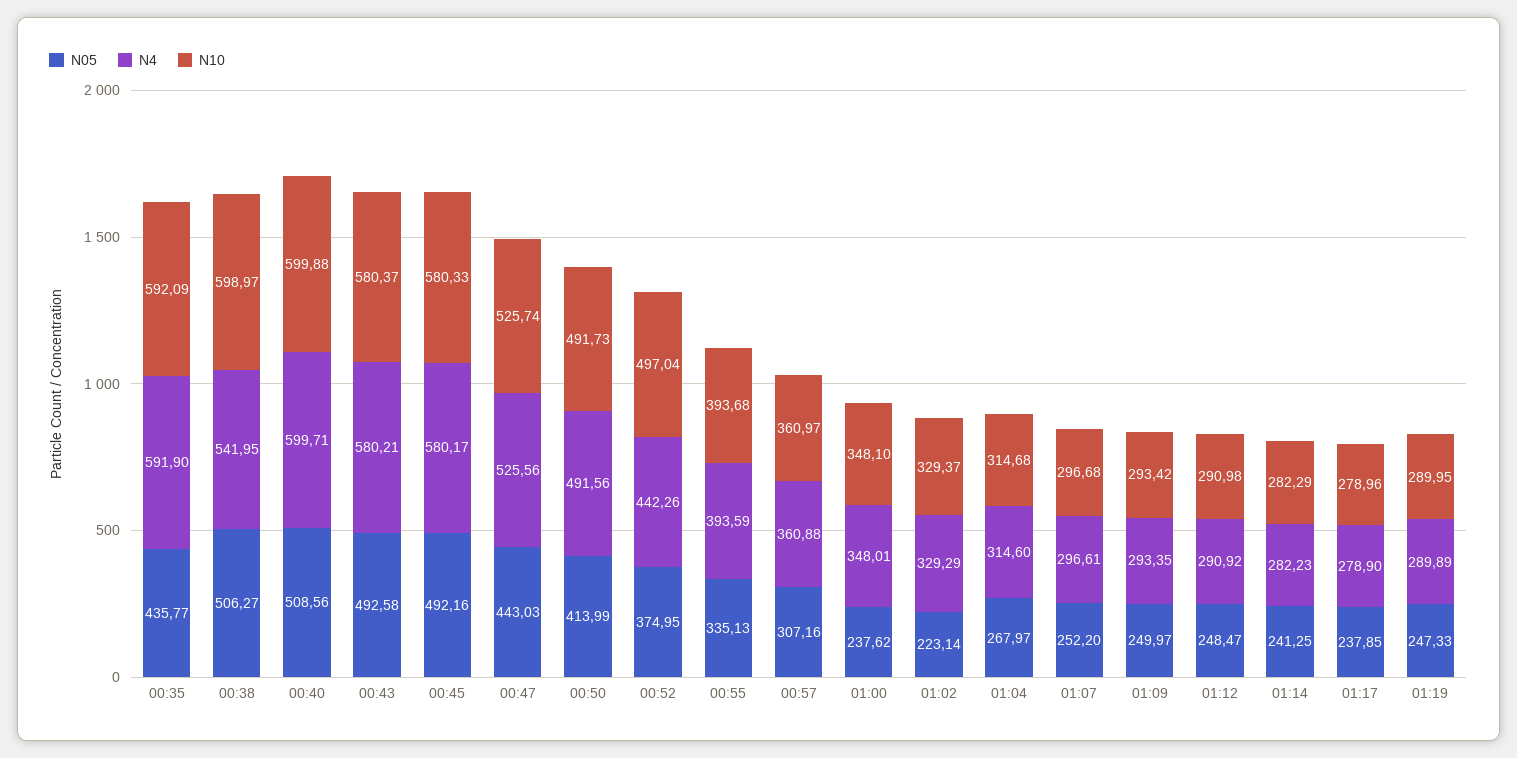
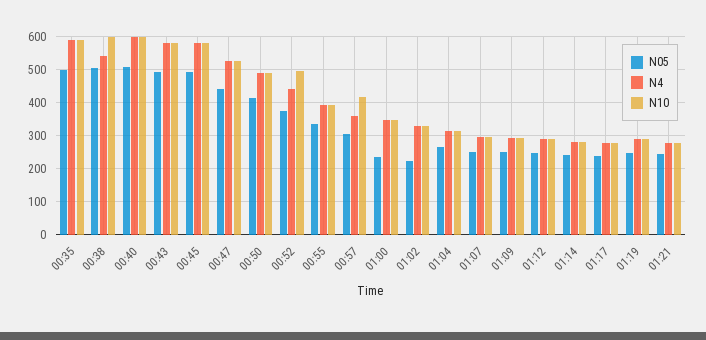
  {
    "N05": {
-     "00:35": 435.77,
+     "00:35": 500,
      "00:38": 506.27,
      "00:40": 508.56,
      "00:43": 492.58,
      "00:45": 492.16,
      "00:47": 443.03,
      "00:50": 413.99,
      "00:52": 374.95,
      "00:55": 335.13,
      "00:57": 307.16,
      "01:00": 237.62,
      "01:02": 223.14,
      "01:04": 267.97,
      "01:07": 252.2,
      "01:09": 249.97,
      "01:12": 248.47,
      "01:14": 241.25,
      "01:17": 237.85,
-     "01:19": 247.33
+     "01:19": 247.33,
+     "01:21": 240
    },
    "N4": {
      "00:35": 591.9,
      "00:38": 541.95,
      "00:40": 599.71,
      "00:43": 580.21,
      "00:45": 580.17,
      "00:47": 525.56,
      "00:50": 491.56,
      "00:52": 442.26,
      "00:55": 393.59,
      "00:57": 360.88,
      "01:00": 348.01,
      "01:02": 329.29,
      "01:04": 314.6,
      "01:07": 296.61,
      "01:09": 293.35,
      "01:12": 290.92,
      "01:14": 282.23,
      "01:17": 278.9,
-     "01:19": 289.89
+     "01:19": 289.89,
+     "01:21": 280
    },
    "N10": {
      "00:35": 592.09,
      "00:38": 598.97,
      "00:40": 599.88,
      "00:43": 580.37,
      "00:45": 580.33,
      "00:47": 525.74,
      "00:50": 491.73,
      "00:52": 497.04,
      "00:55": 393.68,
-     "00:57": 360.97,
+     "00:57": 420,
      "01:00": 348.1,
      "01:02": 329.37,
      "01:04": 314.68,
      "01:07": 296.68,
      "01:09": 293.42,
      "01:12": 290.98,
      "01:14": 282.29,
      "01:17": 278.96,
-     "01:19": 289.95
+     "01:19": 289.95,
+     "01:21": 280
    }
  }

